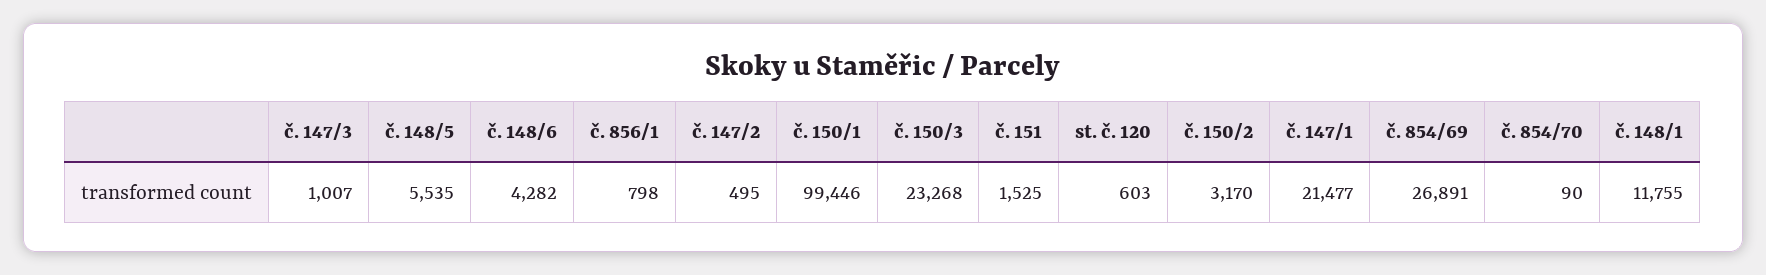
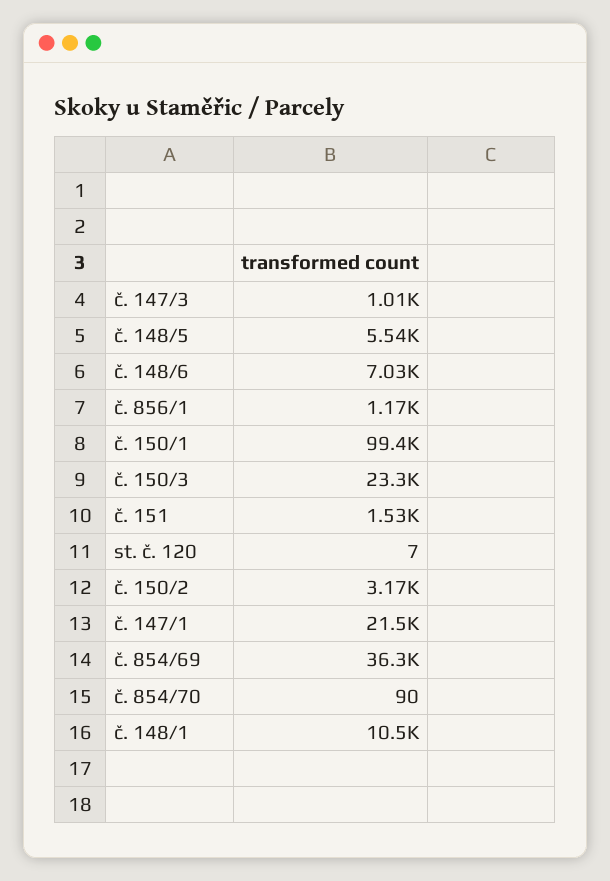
  {
    "č. 147/3": 1007,
    "č. 148/5": 5535,
-   "č. 148/6": 4282,
+   "č. 148/6": 7030,
-   "č. 856/1": 798,
+   "č. 856/1": 1170,
-   "č. 147/2": 495,
    "č. 150/1": 99446,
    "č. 150/3": 23268,
    "č. 151": 1525,
-   "st. č. 120": 603,
+   "st. č. 120": 7,
    "č. 150/2": 3170,
    "č. 147/1": 21477,
-   "č. 854/69": 26891,
+   "č. 854/69": 36300,
    "č. 854/70": 90,
-   "č. 148/1": 11755
+   "č. 148/1": 10500
  }

